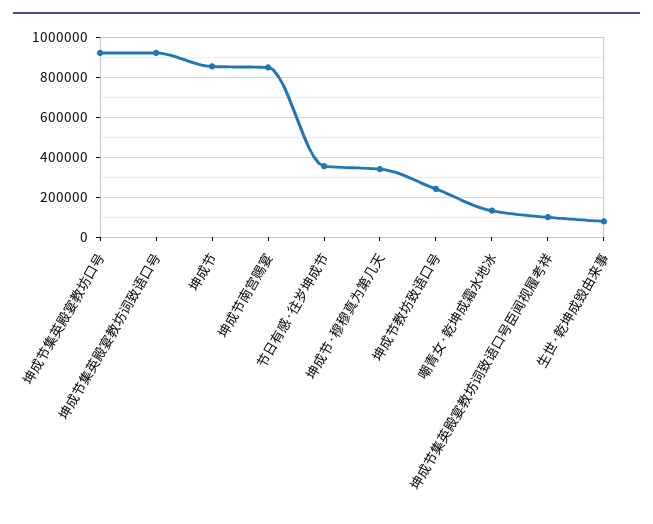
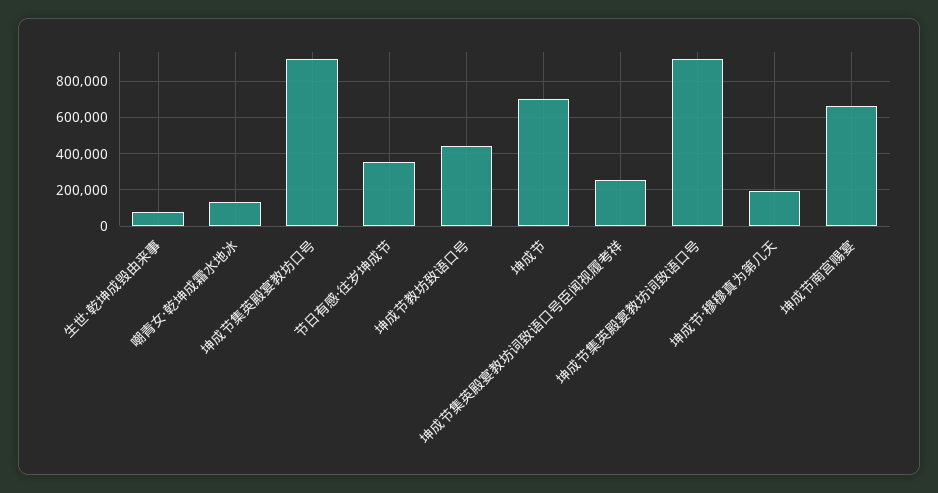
  {
    "坤成节集英殿宴教坊口号": 900000,
    "坤成节集英殿宴教坊词致语口号": 900000,
-   "坤成节": 850000,
+   "坤成节": 700000,
-   "坤成节南宫赐宴": 850000,
+   "坤成节南宫赐宴": 650000,
    "节日有感·往岁坤成节": 350000,
-   "坤成节·穆穆真为第几天": 350000,
+   "坤成节·穆穆真为第几天": 200000,
-   "坤成节教坊致语口号": 250000,
+   "坤成节教坊致语口号": 450000,
    "嘲青女·乾坤成霜水地冰": 150000,
-   "坤成节集英殿宴教坊词致语口号臣闻视履考祥": 100000,
+   "坤成节集英殿宴教坊词致语口号臣闻视履考祥": 250000,
    "生世·乾坤成毁由来事": 100000
  }

